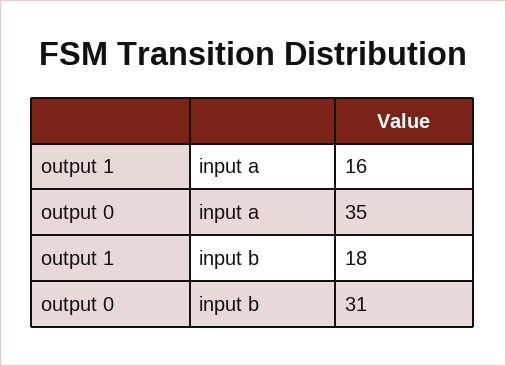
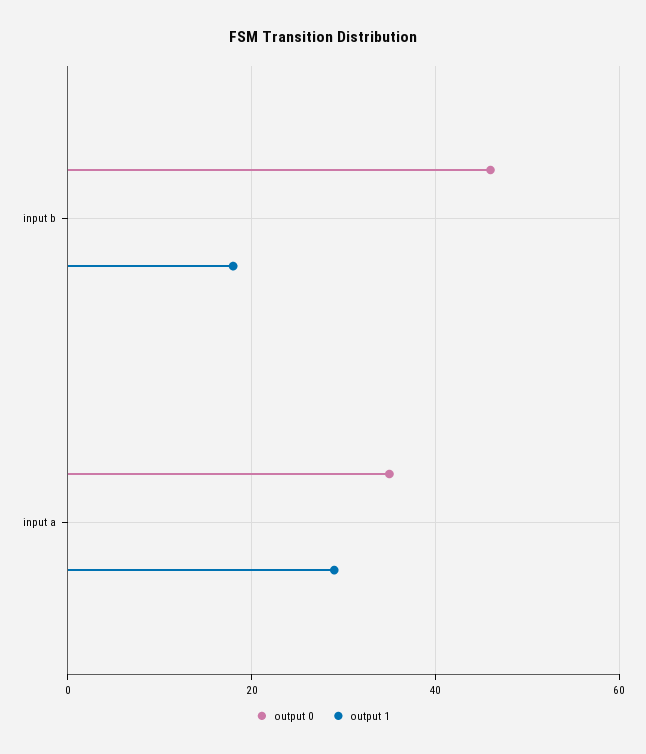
  {
    "output 1": {
-     "input a": 16,
+     "input a": 30,
      "input b": 18
    },
    "output 0": {
      "input a": 35,
-     "input b": 31
+     "input b": 45
    }
  }

